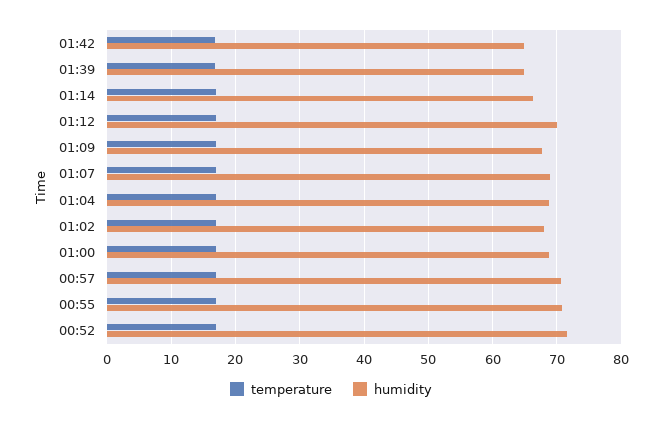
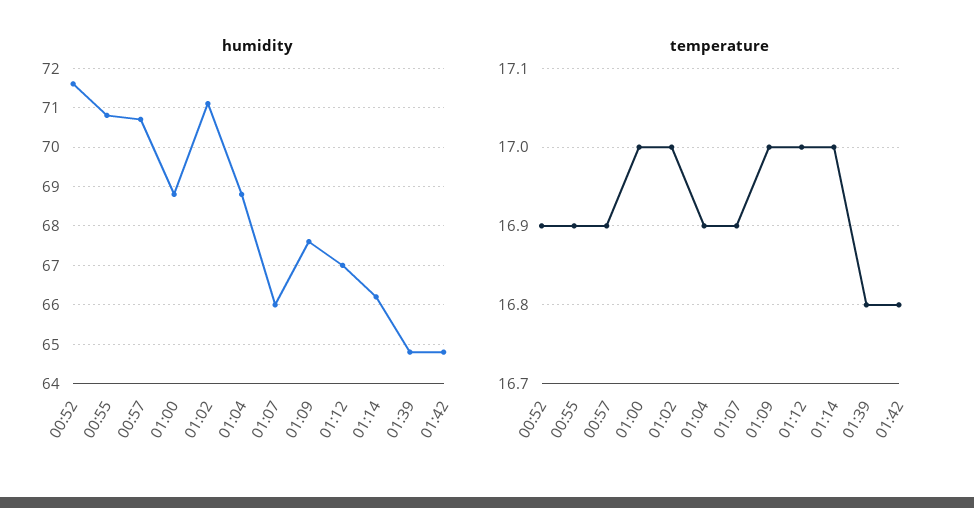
  {
    "temperature": {
      "01:42": 16.8,
      "01:39": 16.8,
      "01:14": 17,
      "01:12": 17,
      "01:09": 17,
      "01:07": 16.9,
      "01:04": 16.9,
      "01:02": 17,
      "01:00": 17,
      "00:57": 16.9,
      "00:55": 16.9,
      "00:52": 16.9
    },
    "humidity": {
      "01:42": 65,
      "01:39": 65,
      "01:14": 66,
-     "01:12": 70,
+     "01:12": 67,
      "01:09": 67.5,
-     "01:07": 69,
+     "01:07": 66,
      "01:04": 69,
-     "01:02": 68,
+     "01:02": 71,
      "01:00": 69,
      "00:57": 70.5,
      "00:55": 71,
      "00:52": 71.5
    }
  }

